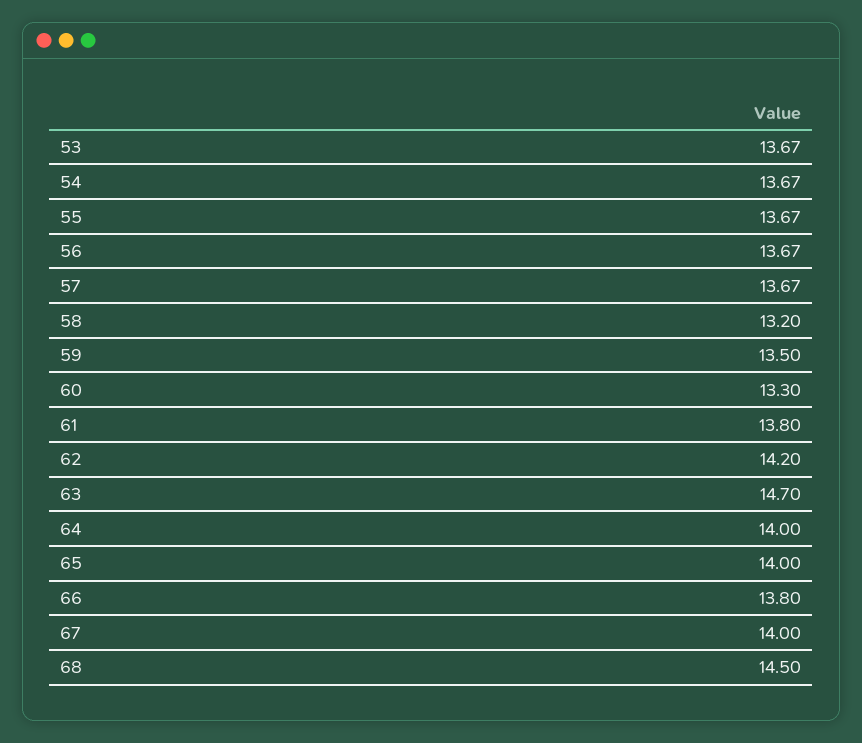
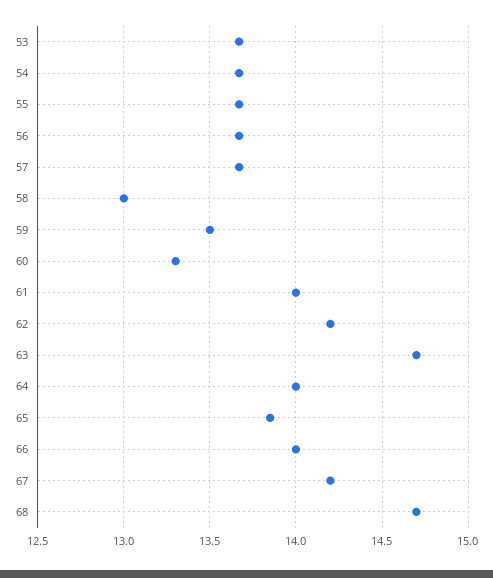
  {
    "53": 13.67,
    "54": 13.67,
    "55": 13.67,
    "56": 13.67,
    "57": 13.67,
-   "58": 13.2,
+   "58": 13,
    "59": 13.5,
    "60": 13.3,
-   "61": 13.8,
+   "61": 14,
    "62": 14.2,
    "63": 14.7,
    "64": 14,
-   "65": 14,
+   "65": 13.85,
-   "66": 13.8,
+   "66": 14,
-   "67": 14,
+   "67": 14.2,
-   "68": 14.5
+   "68": 14.7
  }

